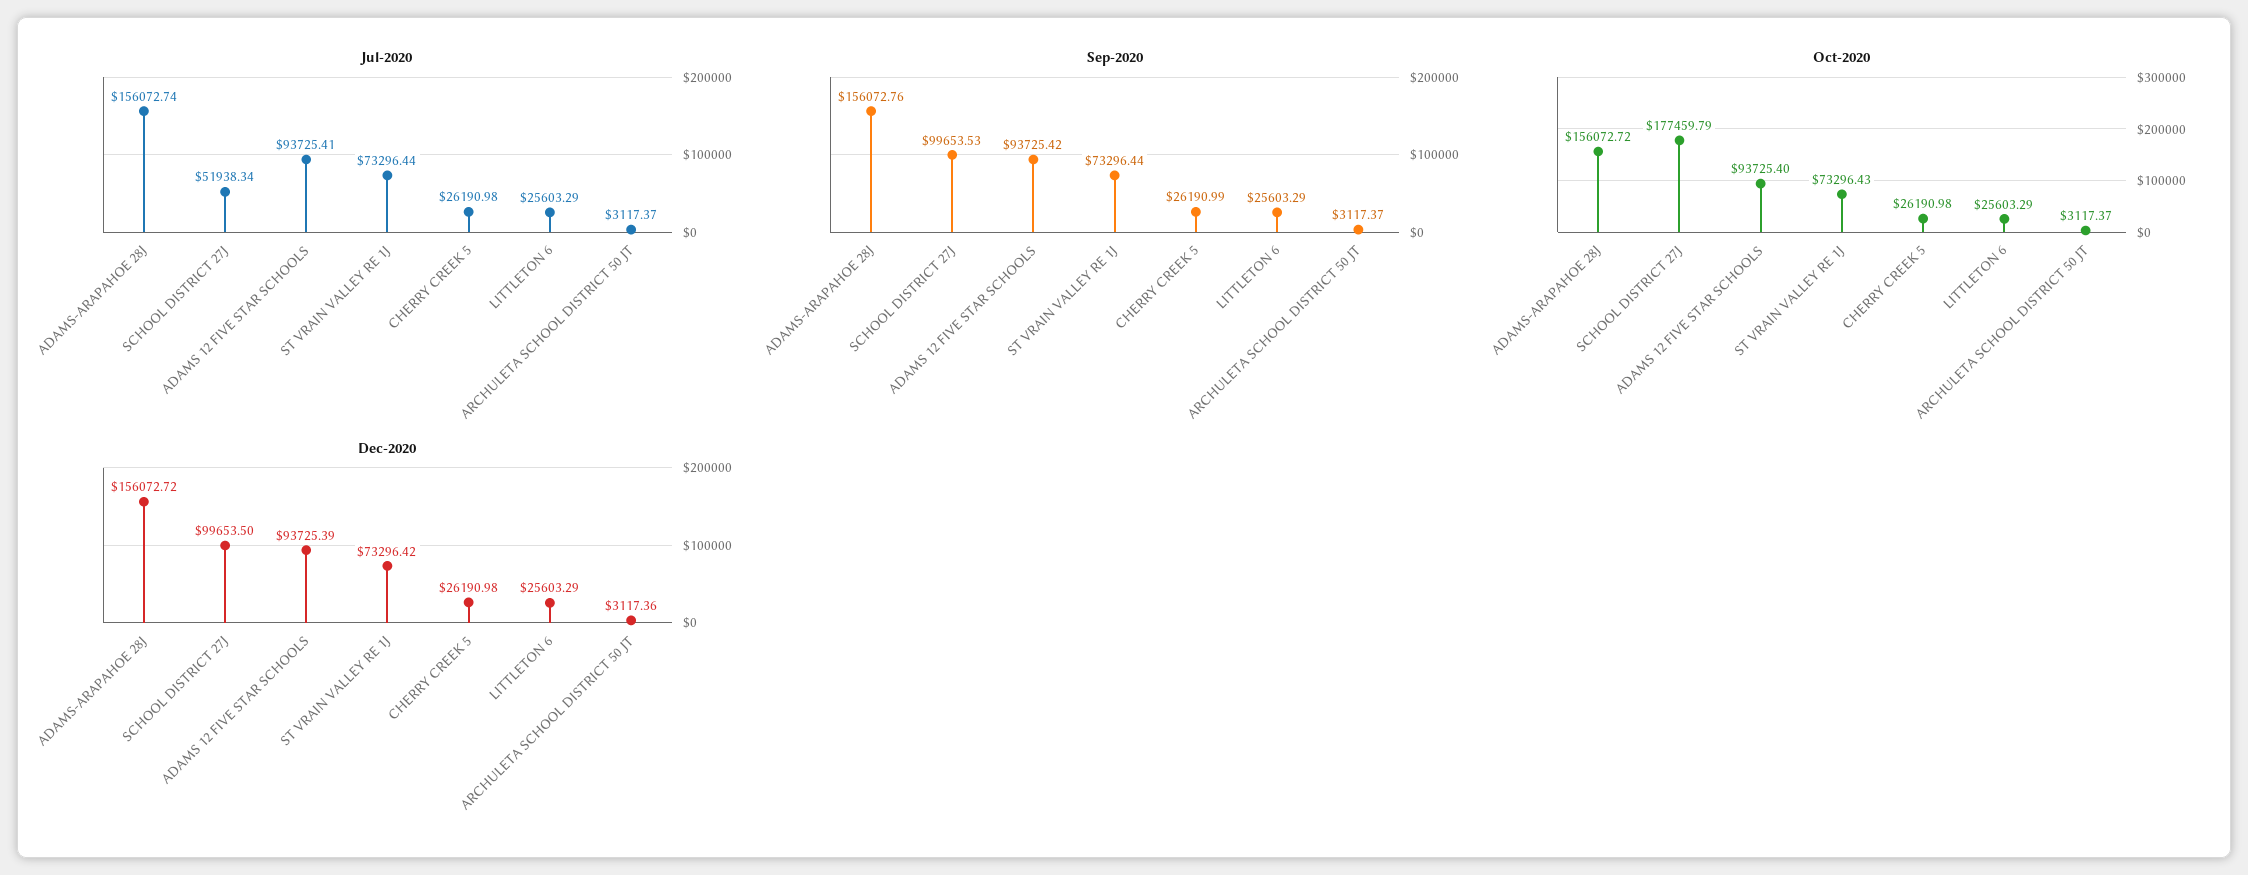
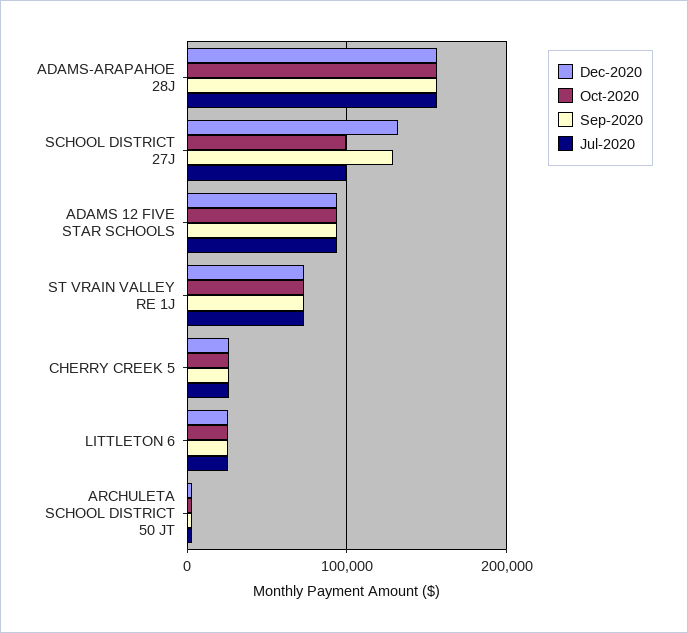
  {
    "Jul-2020": {
      "ADAMS-ARAPAHOE 28J": 156072.74,
-     "SCHOOL DISTRICT 27J": 51938.34,
+     "SCHOOL DISTRICT 27J": 100000,
      "ADAMS 12 FIVE STAR SCHOOLS": 93725.41,
      "ST VRAIN VALLEY RE 1J": 73296.44,
      "CHERRY CREEK 5": 26190.98,
      "LITTLETON 6": 25603.29,
      "ARCHULETA SCHOOL DISTRICT 50 JT": 3117.37
    },
    "Sep-2020": {
      "ADAMS-ARAPAHOE 28J": 156072.76,
-     "SCHOOL DISTRICT 27J": 99653.53,
+     "SCHOOL DISTRICT 27J": 130000,
      "ADAMS 12 FIVE STAR SCHOOLS": 93725.42,
      "ST VRAIN VALLEY RE 1J": 73296.44,
      "CHERRY CREEK 5": 26190.99,
      "LITTLETON 6": 25603.29,
      "ARCHULETA SCHOOL DISTRICT 50 JT": 3117.37
    },
    "Oct-2020": {
      "ADAMS-ARAPAHOE 28J": 156072.72,
-     "SCHOOL DISTRICT 27J": 177459.79,
+     "SCHOOL DISTRICT 27J": 100000,
      "ADAMS 12 FIVE STAR SCHOOLS": 93725.4,
      "ST VRAIN VALLEY RE 1J": 73296.43,
      "CHERRY CREEK 5": 26190.98,
      "LITTLETON 6": 25603.29,
      "ARCHULETA SCHOOL DISTRICT 50 JT": 3117.37
    },
    "Dec-2020": {
      "ADAMS-ARAPAHOE 28J": 156072.72,
-     "SCHOOL DISTRICT 27J": 99653.5,
+     "SCHOOL DISTRICT 27J": 130000,
      "ADAMS 12 FIVE STAR SCHOOLS": 93725.39,
      "ST VRAIN VALLEY RE 1J": 73296.42,
      "CHERRY CREEK 5": 26190.98,
      "LITTLETON 6": 25603.29,
      "ARCHULETA SCHOOL DISTRICT 50 JT": 3117.36
    }
  }

